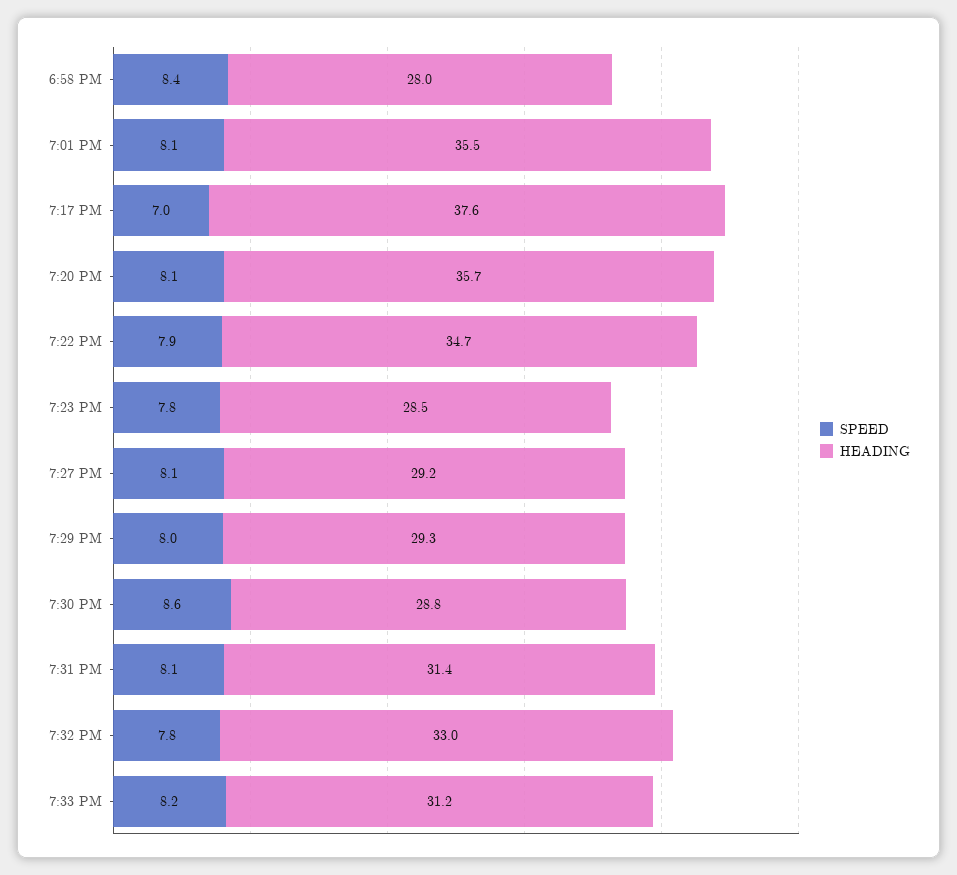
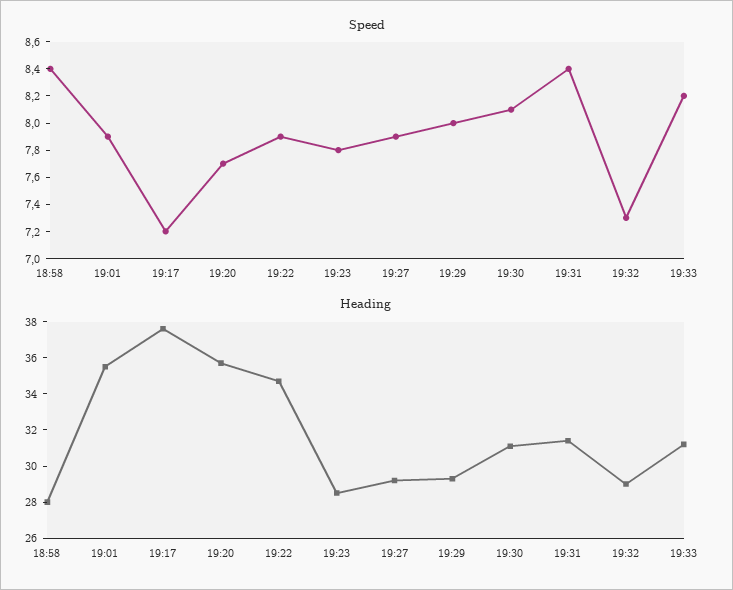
  {
    "SPEED": {
      "6:58 PM": 8.4,
-     "7:01 PM": 8.1,
+     "7:01 PM": 7.9,
-     "7:17 PM": 7,
+     "7:17 PM": 7.2,
-     "7:20 PM": 8.1,
+     "7:20 PM": 7.7,
      "7:22 PM": 7.9,
      "7:23 PM": 7.8,
-     "7:27 PM": 8.1,
+     "7:27 PM": 7.9,
      "7:29 PM": 8,
-     "7:30 PM": 8.6,
+     "7:30 PM": 8.1,
-     "7:31 PM": 8.1,
+     "7:31 PM": 8.4,
-     "7:32 PM": 7.8,
+     "7:32 PM": 7.3,
      "7:33 PM": 8.2
    },
    "HEADING": {
      "6:58 PM": 28,
      "7:01 PM": 35.5,
      "7:17 PM": 37.6,
      "7:20 PM": 35.7,
      "7:22 PM": 34.7,
      "7:23 PM": 28.5,
      "7:27 PM": 29.2,
      "7:29 PM": 29.3,
-     "7:30 PM": 28.8,
+     "7:30 PM": 31,
      "7:31 PM": 31.4,
-     "7:32 PM": 33,
+     "7:32 PM": 29,
      "7:33 PM": 31.2
    }
  }

